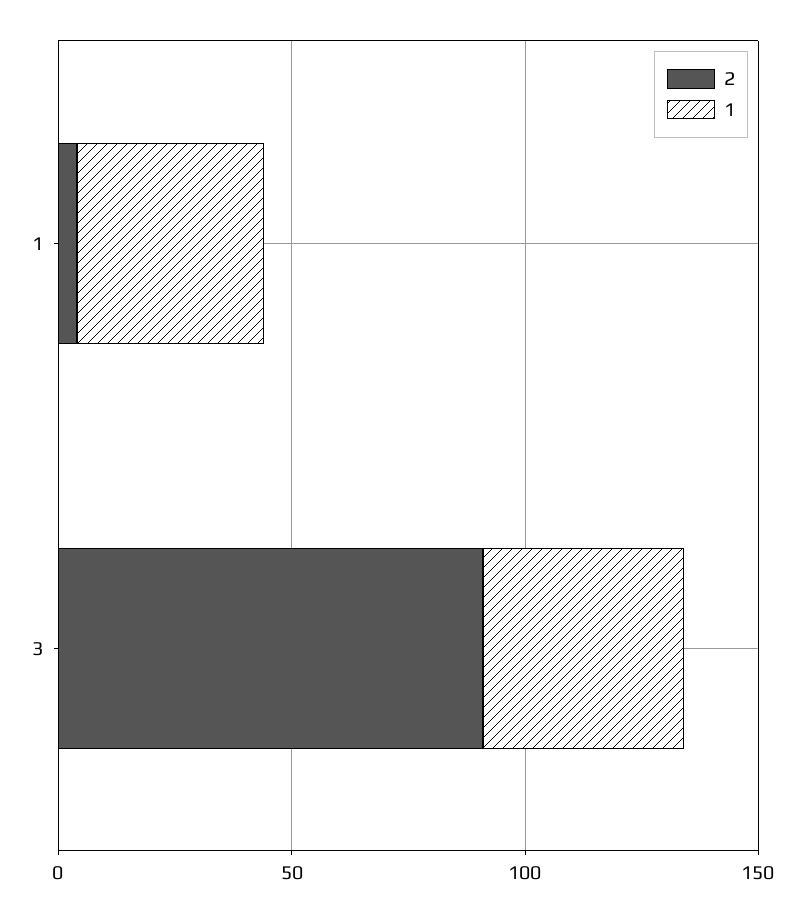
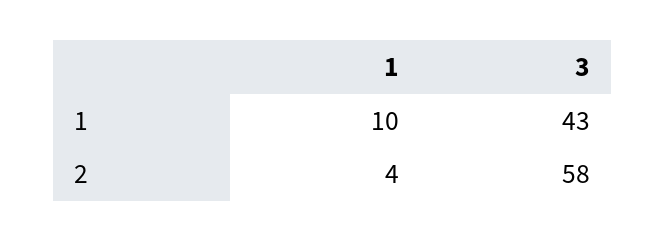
  {
    "2": {
      "1": 4,
-     "3": 90
+     "3": 58
    },
    "1": {
-     "1": 40,
+     "1": 10,
      "3": 43
    }
  }

